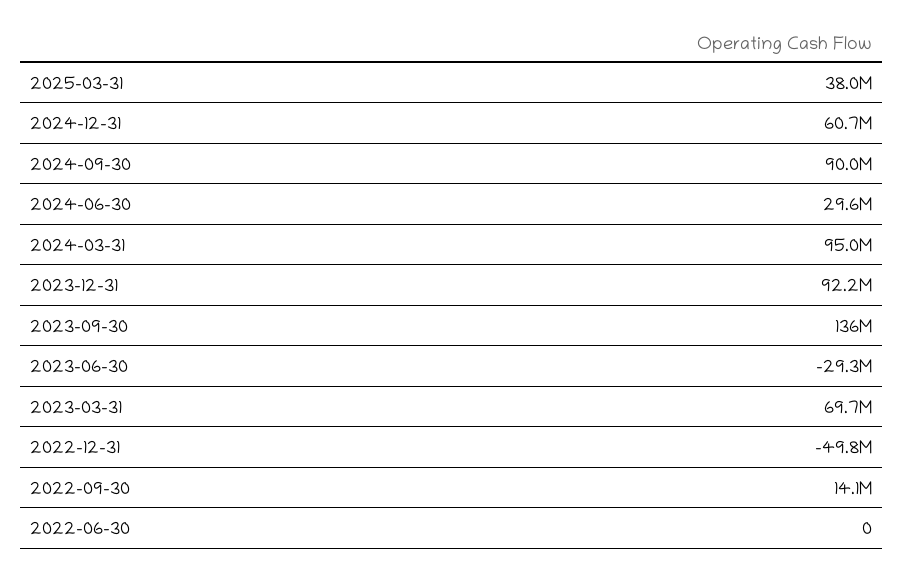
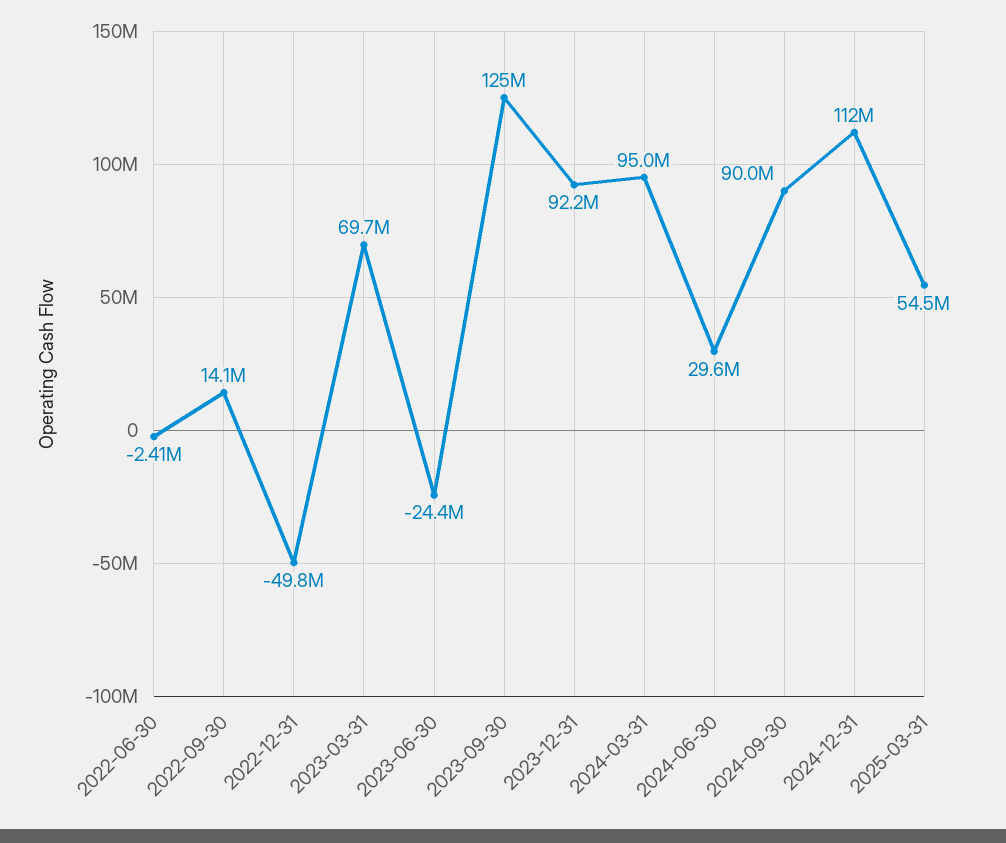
  {
-   "2025-03-31": 38000000,
+   "2025-03-31": 54500000,
-   "2024-12-31": 60700000,
+   "2024-12-31": 112000000,
    "2024-09-30": 90000000,
    "2024-06-30": 29600000,
    "2024-03-31": 95000000,
    "2023-12-31": 92200000,
-   "2023-09-30": 136000000,
+   "2023-09-30": 125000000,
-   "2023-06-30": -29300000,
+   "2023-06-30": -24400000,
    "2023-03-31": 69700000,
    "2022-12-31": -49800000,
    "2022-09-30": 14100000,
-   "2022-06-30": 0
+   "2022-06-30": -2410000
  }

